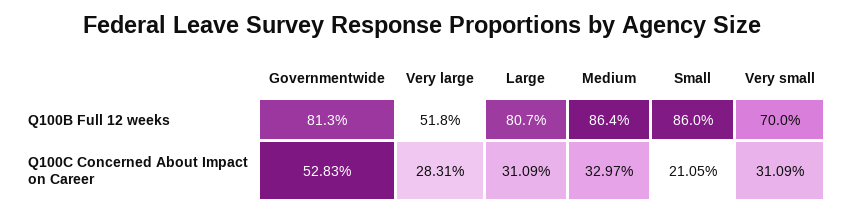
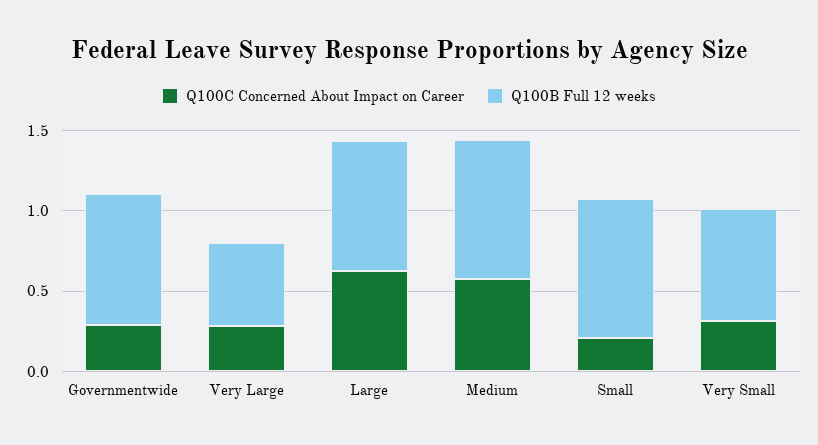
  {
    "Q100B Full 12 weeks": {
      "Governmentwide": 0.813,
      "Very large": 0.518,
      "Large": 0.807,
      "Medium": 0.864,
      "Small": 0.86,
      "Very small": 0.7
    },
    "Q100C Concerned About Impact on Career": {
-     "Governmentwide": 0.5283,
+     "Governmentwide": 0.3,
      "Very large": 0.2831,
-     "Large": 0.3109,
+     "Large": 0.6,
-     "Medium": 0.3297,
+     "Medium": 0.6,
      "Small": 0.2105,
      "Very small": 0.3109
    }
  }

